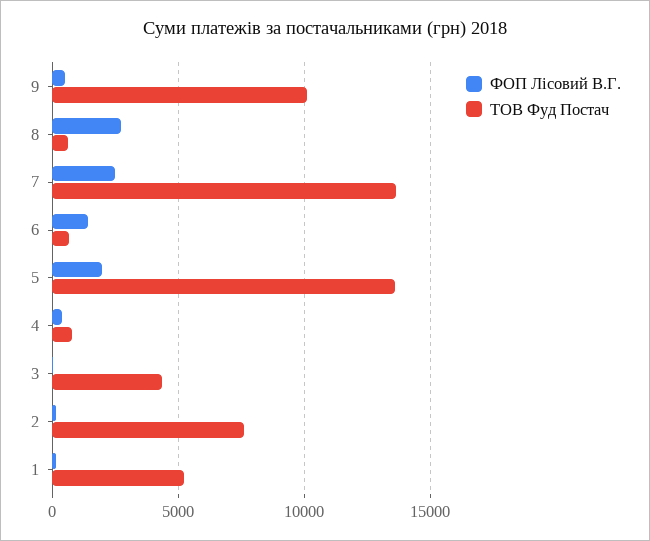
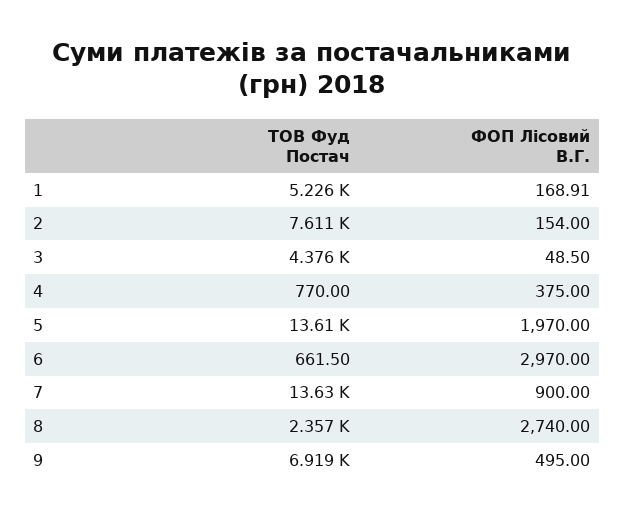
  {
    "ФОП Лісовий В.Г.": {
      "9": 495,
      "8": 2740,
-     "7": 2500,
+     "7": 900,
-     "6": 1500,
+     "6": 2970,
      "5": 1970,
      "4": 375,
      "3": 48.5,
      "2": 154,
      "1": 168.91
    },
    "ТОВ Фуд Постач": {
-     "9": 10000,
+     "9": 6919,
-     "8": 500,
+     "8": 2357,
      "7": 13630,
      "6": 661.5,
      "5": 13610,
      "4": 770,
      "3": 4376,
      "2": 7611,
      "1": 5226
    }
  }

